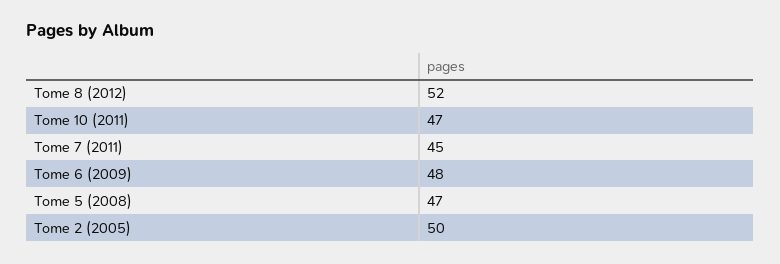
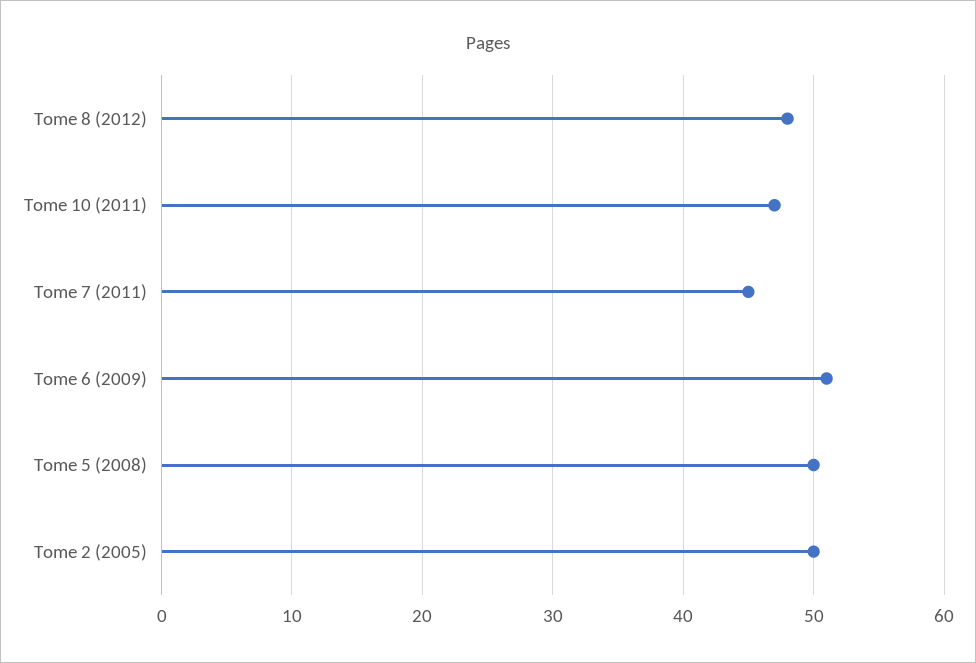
  {
-   "Tome 8 (2012)": 52,
+   "Tome 8 (2012)": 48,
    "Tome 10 (2011)": 47,
    "Tome 7 (2011)": 45,
-   "Tome 6 (2009)": 48,
+   "Tome 6 (2009)": 51,
-   "Tome 5 (2008)": 47,
+   "Tome 5 (2008)": 50,
    "Tome 2 (2005)": 50
  }

